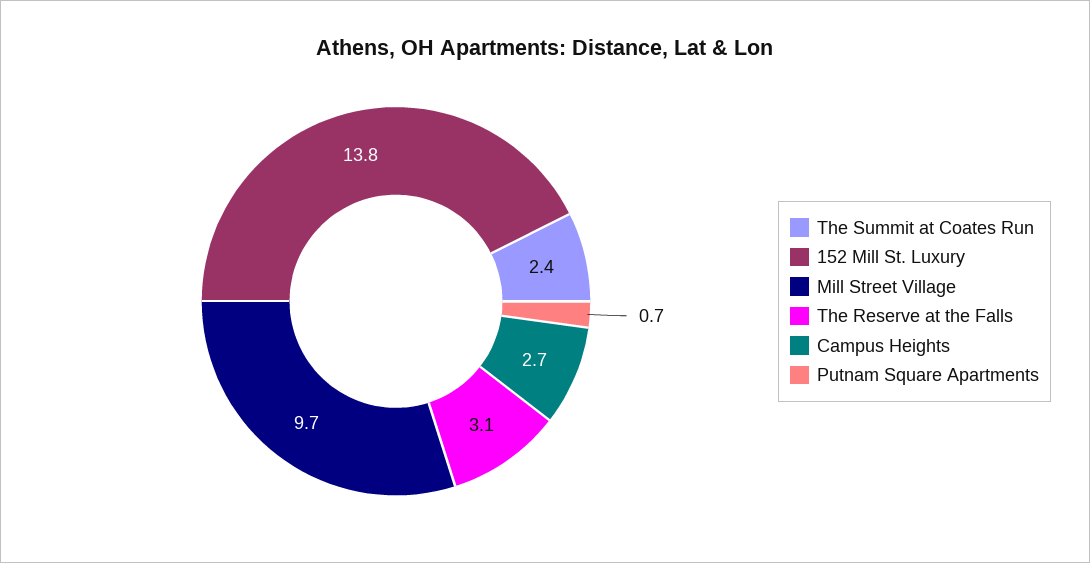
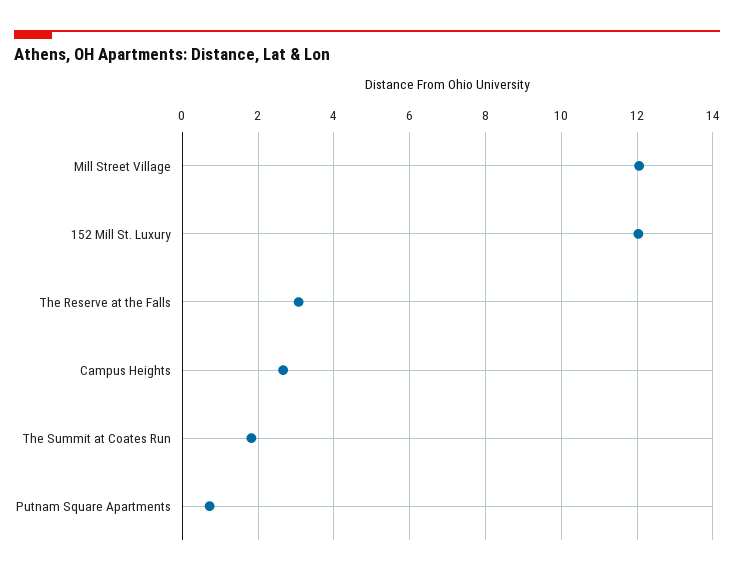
  {
-   "The Summit at Coates Run": 2.4,
+   "The Summit at Coates Run": 1.8,
-   "152 Mill St. Luxury": 13.8,
+   "152 Mill St. Luxury": 12,
-   "Mill Street Village": 9.7,
+   "Mill Street Village": 12,
    "The Reserve at the Falls": 3.1,
    "Campus Heights": 2.7,
    "Putnam Square Apartments": 0.7
  }

